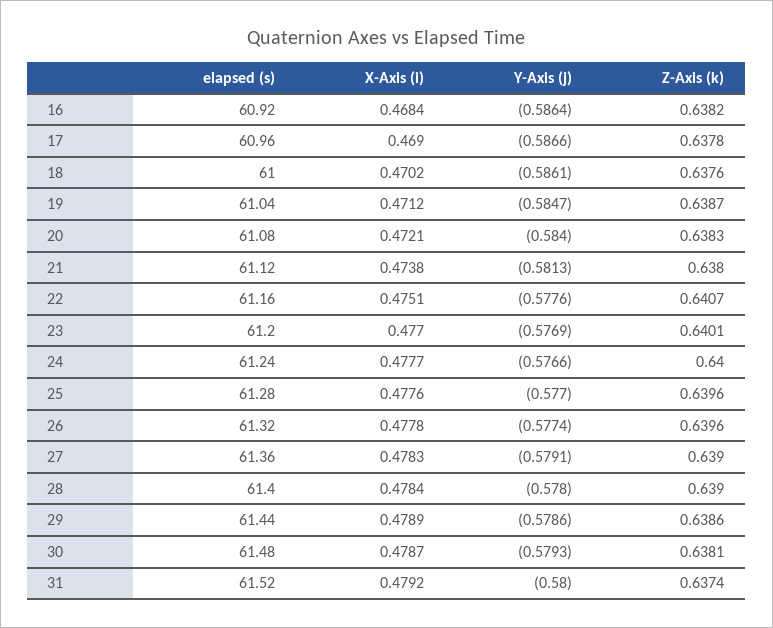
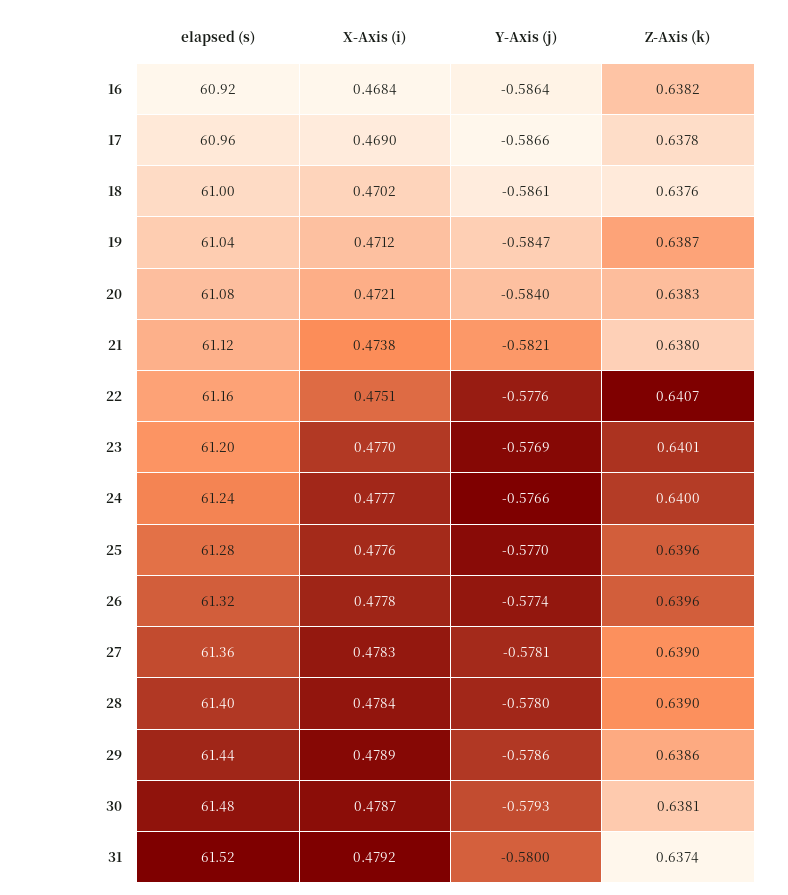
  {
    "elapsed (s)": {
      "16": 60.92,
      "17": 60.96,
      "18": 61,
      "19": 61.04,
      "20": 61.08,
      "21": 61.12,
      "22": 61.16,
      "23": 61.2,
      "24": 61.24,
      "25": 61.28,
      "26": 61.32,
      "27": 61.36,
      "28": 61.4,
      "29": 61.44,
      "30": 61.48,
      "31": 61.52
    },
    "X-Axis (i)": {
      "16": 0.4684,
      "17": 0.469,
      "18": 0.4702,
      "19": 0.4712,
      "20": 0.4721,
      "21": 0.4738,
      "22": 0.4751,
      "23": 0.477,
      "24": 0.4777,
      "25": 0.4776,
      "26": 0.4778,
      "27": 0.4783,
      "28": 0.4784,
      "29": 0.4789,
      "30": 0.4787,
      "31": 0.4792
    },
    "Y-Axis (j)": {
      "16": -0.5864,
      "17": -0.5866,
      "18": -0.5861,
      "19": -0.5847,
      "20": -0.584,
-     "21": -0.5813,
+     "21": -0.5821,
      "22": -0.5776,
      "23": -0.5769,
      "24": -0.5766,
      "25": -0.577,
      "26": -0.5774,
-     "27": -0.5791,
+     "27": -0.5781,
      "28": -0.578,
      "29": -0.5786,
      "30": -0.5793,
      "31": -0.58
    },
    "Z-Axis (k)": {
      "16": 0.6382,
      "17": 0.6378,
      "18": 0.6376,
      "19": 0.6387,
      "20": 0.6383,
      "21": 0.638,
      "22": 0.6407,
      "23": 0.6401,
      "24": 0.64,
      "25": 0.6396,
      "26": 0.6396,
      "27": 0.639,
      "28": 0.639,
      "29": 0.6386,
      "30": 0.6381,
      "31": 0.6374
    }
  }

